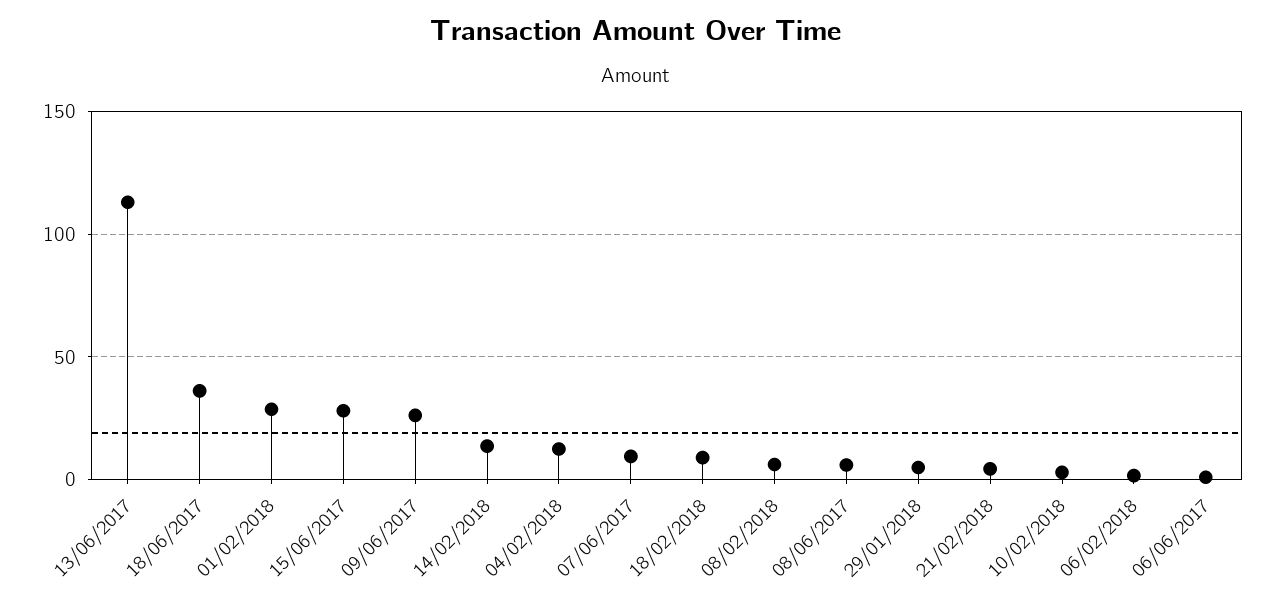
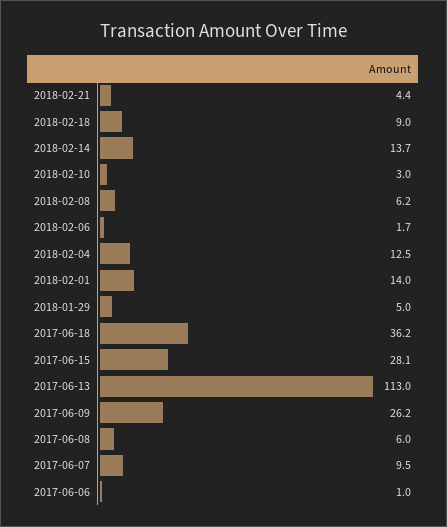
  {
    "13/06/2017": 113,
    "18/06/2017": 36.2,
-   "01/02/2018": 30,
+   "01/02/2018": 14,
    "15/06/2017": 28.1,
    "09/06/2017": 26.2,
    "14/02/2018": 13.7,
    "04/02/2018": 12.5,
    "07/06/2017": 9.5,
    "18/02/2018": 9,
    "08/02/2018": 6.2,
    "08/06/2017": 6,
    "29/01/2018": 5,
    "21/02/2018": 4.4,
    "10/02/2018": 3,
    "06/02/2018": 1.7,
    "06/06/2017": 1
  }

